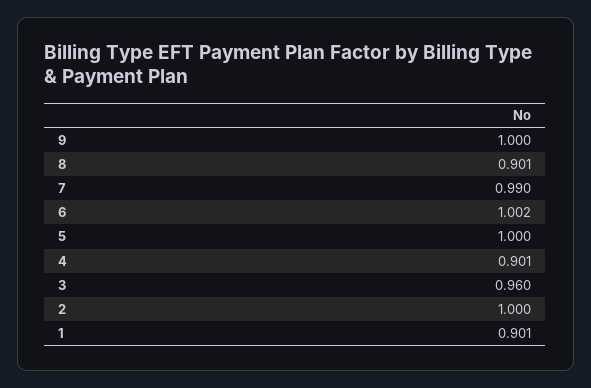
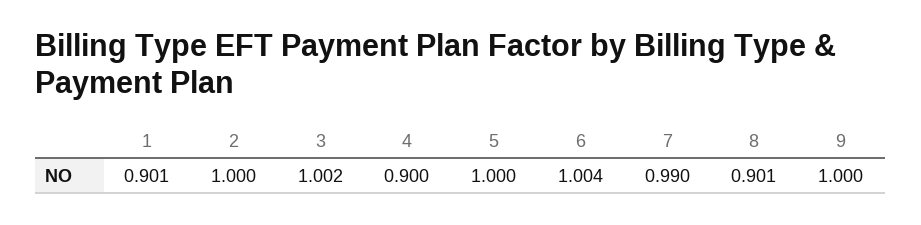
  {
    "9": 1,
    "8": 0.901,
    "7": 0.99,
-   "6": 1.002,
+   "6": 1.004,
    "5": 1,
-   "4": 0.901,
+   "4": 0.9,
-   "3": 0.96,
+   "3": 1.002,
    "2": 1,
    "1": 0.901
  }

